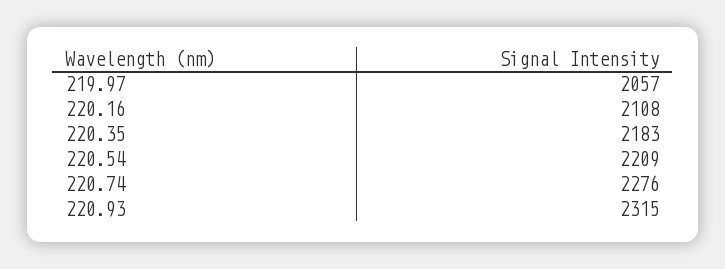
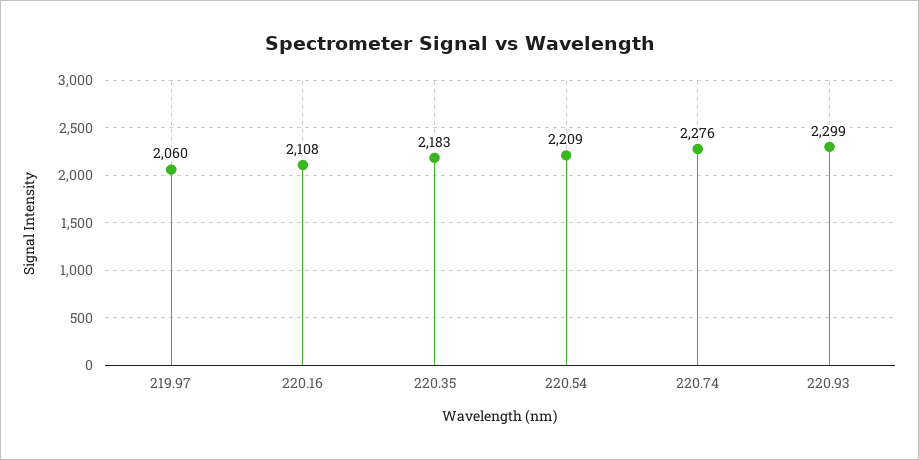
  {
-   "219.97": 2057,
+   "219.97": 2060,
    "220.16": 2108,
    "220.35": 2183,
    "220.54": 2209,
    "220.74": 2276,
-   "220.93": 2315
+   "220.93": 2299
  }

